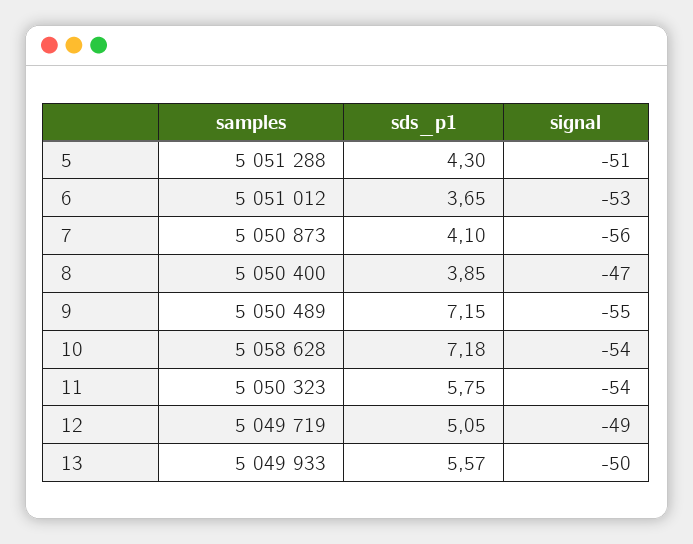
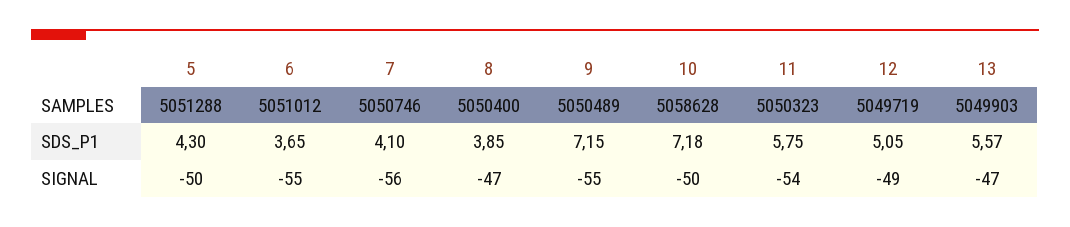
  {
    "samples": {
      "5": 5051288,
      "6": 5051012,
-     "7": 5050873,
+     "7": 5050746,
      "8": 5050400,
      "9": 5050489,
      "10": 5058628,
      "11": 5050323,
      "12": 5049719,
-     "13": 5049933
+     "13": 5049903
    },
    "sds_p1": {
      "5": 4.3,
      "6": 3.65,
      "7": 4.1,
      "8": 3.85,
      "9": 7.15,
      "10": 7.18,
      "11": 5.75,
      "12": 5.05,
      "13": 5.57
    },
    "signal": {
-     "5": -51,
+     "5": -50,
-     "6": -53,
+     "6": -55,
      "7": -56,
      "8": -47,
      "9": -55,
-     "10": -54,
+     "10": -50,
      "11": -54,
      "12": -49,
-     "13": -50
+     "13": -47
    }
  }

